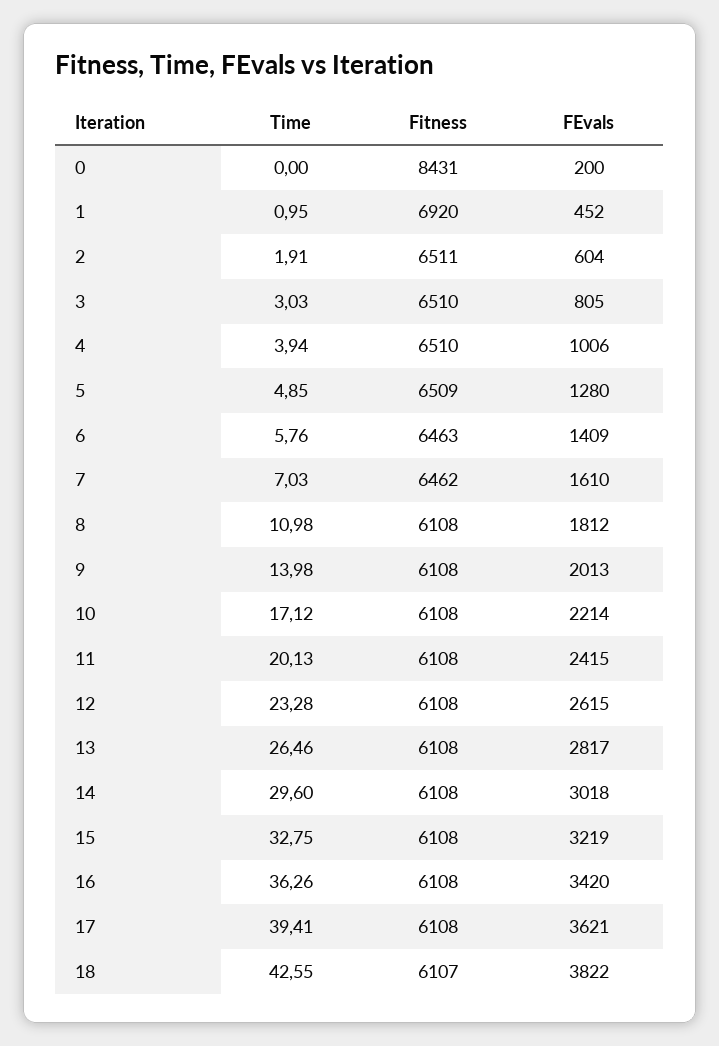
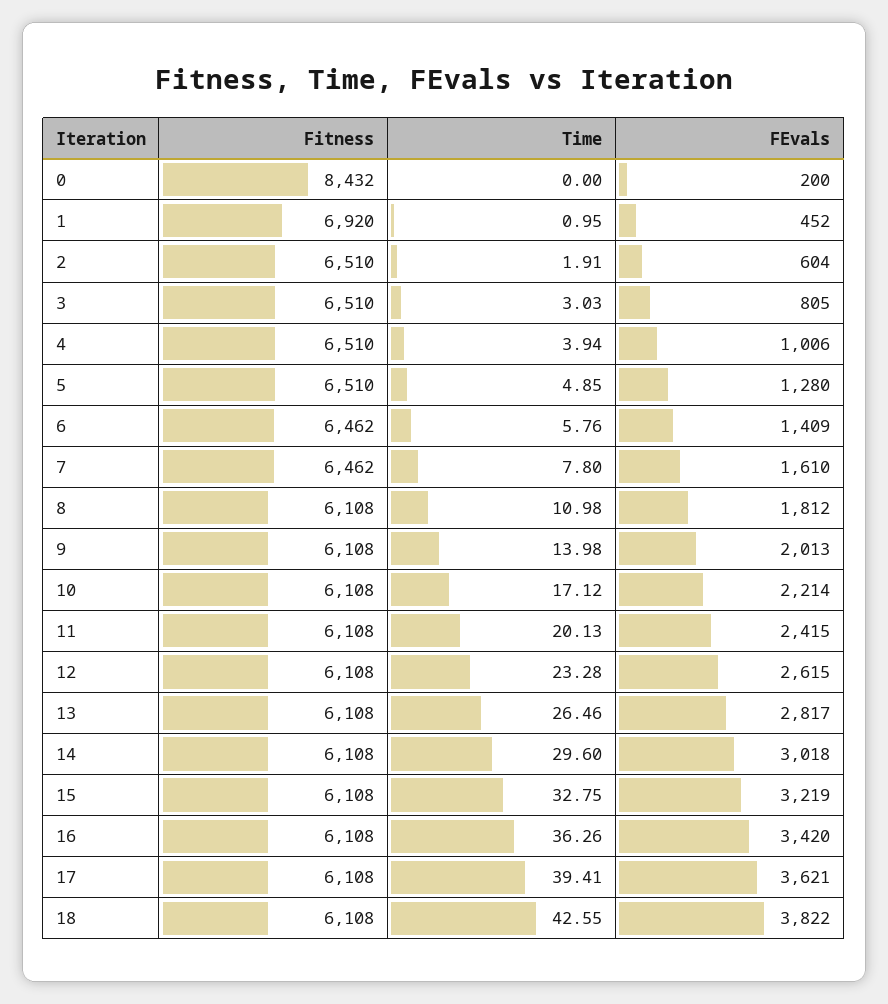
  {
    "Time": {
      "0": 0,
      "1": 0.95,
      "2": 1.91,
      "3": 3.03,
      "4": 3.94,
      "5": 4.85,
      "6": 5.76,
-     "7": 7.03,
+     "7": 7.8,
      "8": 10.98,
      "9": 13.98,
      "10": 17.12,
      "11": 20.13,
      "12": 23.28,
      "13": 26.46,
      "14": 29.6,
      "15": 32.75,
      "16": 36.26,
      "17": 39.41,
      "18": 42.55
    },
    "Fitness": {
-     "0": 8431,
+     "0": 8432,
      "1": 6920,
-     "2": 6511,
+     "2": 6510,
      "3": 6510,
      "4": 6510,
-     "5": 6509,
+     "5": 6510,
-     "6": 6463,
+     "6": 6462,
      "7": 6462,
      "8": 6108,
      "9": 6108,
      "10": 6108,
      "11": 6108,
      "12": 6108,
      "13": 6108,
      "14": 6108,
      "15": 6108,
      "16": 6108,
      "17": 6108,
-     "18": 6107
+     "18": 6108
    },
    "FEvals": {
      "0": 200,
      "1": 452,
      "2": 604,
      "3": 805,
      "4": 1006,
      "5": 1280,
      "6": 1409,
      "7": 1610,
      "8": 1812,
      "9": 2013,
      "10": 2214,
      "11": 2415,
      "12": 2615,
      "13": 2817,
      "14": 3018,
      "15": 3219,
      "16": 3420,
      "17": 3621,
      "18": 3822
    }
  }

